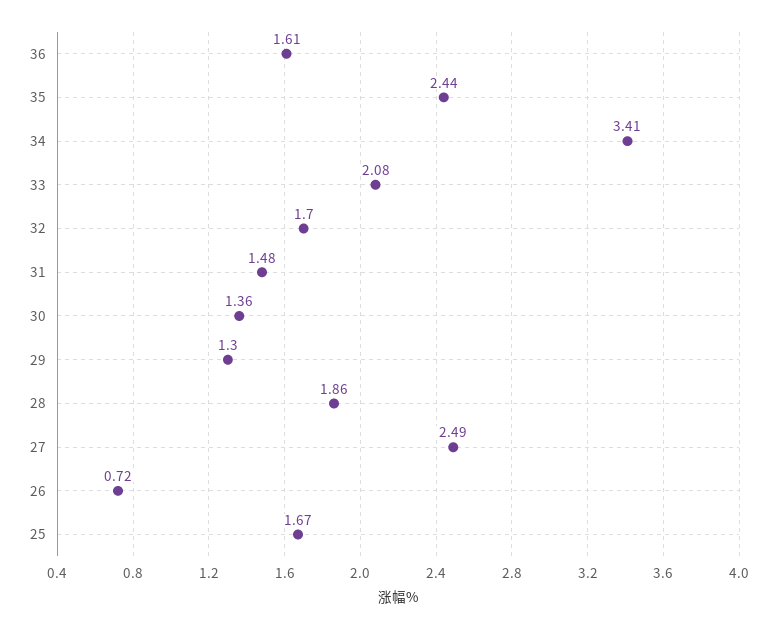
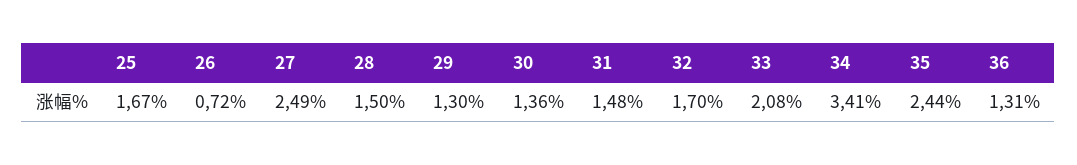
  {
-   "36": 1.61,
+   "36": 1.31,
    "35": 2.44,
    "34": 3.41,
    "33": 2.08,
    "32": 1.7,
    "31": 1.48,
    "30": 1.36,
    "29": 1.3,
-   "28": 1.86,
+   "28": 1.5,
    "27": 2.49,
    "26": 0.72,
    "25": 1.67
  }

